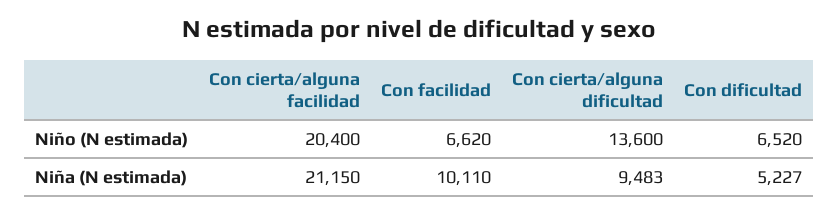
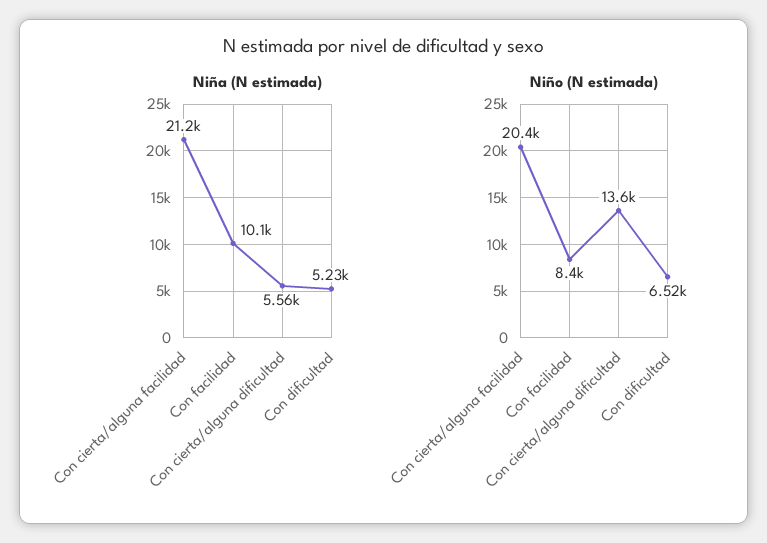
  {
    "Niño (N estimada)": {
      "Con cierta/alguna facilidad": 20400,
-     "Con facilidad": 6620,
+     "Con facilidad": 8400,
      "Con cierta/alguna dificultad": 13600,
      "Con dificultad": 6520
    },
    "Niña (N estimada)": {
      "Con cierta/alguna facilidad": 21150,
      "Con facilidad": 10110,
-     "Con cierta/alguna dificultad": 9483,
+     "Con cierta/alguna dificultad": 5560,
      "Con dificultad": 5227
    }
  }

